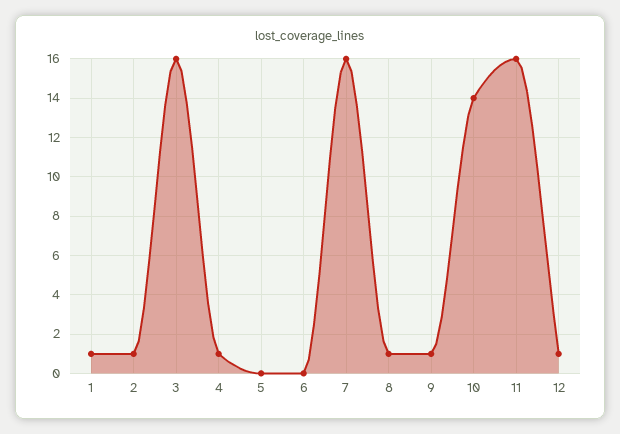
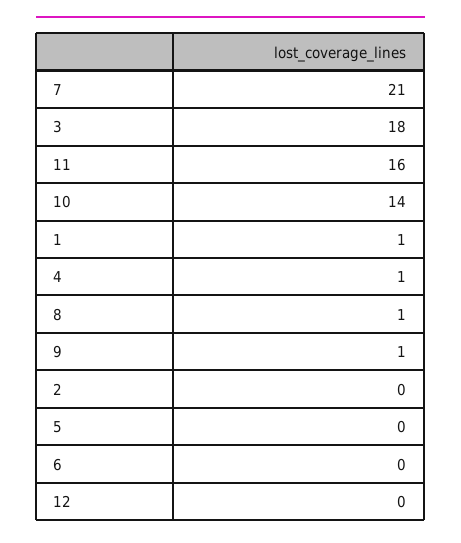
  {
    "1": 1,
-   "2": 1,
+   "2": 0,
-   "3": 16,
+   "3": 18,
    "4": 1,
    "5": 0,
    "6": 0,
-   "7": 16,
+   "7": 21,
    "8": 1,
    "9": 1,
    "10": 14,
    "11": 16,
-   "12": 1
+   "12": 0
  }

